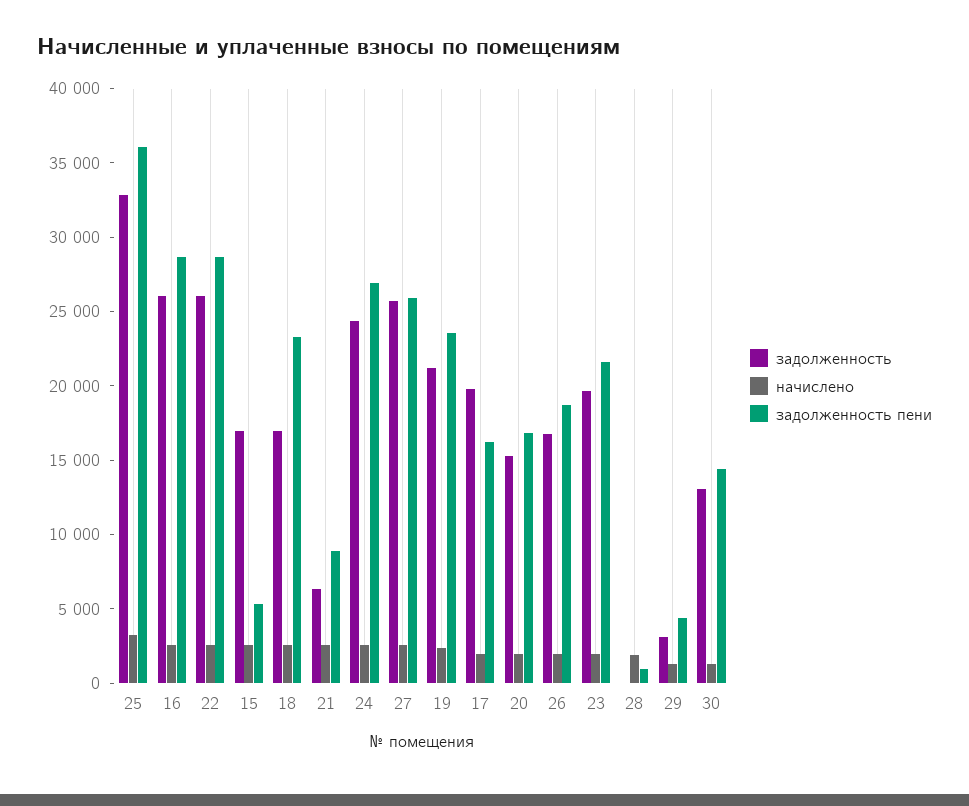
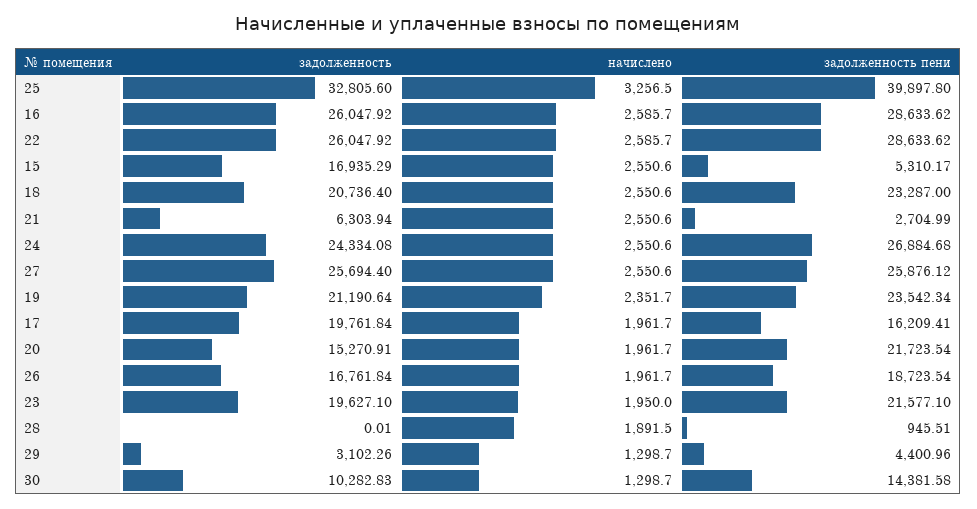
  {
    "задолженность": {
      "25": 32805.6,
      "16": 26047.92,
      "22": 26047.92,
      "15": 16935.29,
-     "18": 17000,
+     "18": 20736.4,
      "21": 6303.94,
      "24": 24334.08,
      "27": 25694.4,
      "19": 21190.64,
      "17": 19761.84,
      "20": 15270.91,
      "26": 16761.84,
      "23": 19627.1,
      "28": 0.01,
      "29": 3102.26,
-     "30": 13000
+     "30": 10282.83
    },
    "начислено": {
      "25": 3256.5,
      "16": 2585.7,
      "22": 2585.7,
      "15": 2550.6,
      "18": 2550.6,
      "21": 2550.6,
      "24": 2550.6,
      "27": 2550.6,
      "19": 2351.7,
      "17": 1961.7,
      "20": 1961.7,
      "26": 1961.7,
      "23": 1950,
      "28": 1891.5,
      "29": 1298.7,
      "30": 1298.7
    },
    "задолженность пени": {
-     "25": 36000,
+     "25": 39897.8,
      "16": 28633.62,
      "22": 28633.62,
      "15": 5310.17,
      "18": 23287,
-     "21": 9000,
+     "21": 2704.99,
      "24": 26884.68,
      "27": 25876.12,
      "19": 23542.34,
      "17": 16209.41,
-     "20": 17000,
+     "20": 21723.54,
      "26": 18723.54,
      "23": 21577.1,
      "28": 945.51,
      "29": 4400.96,
      "30": 14381.58
    }
  }

